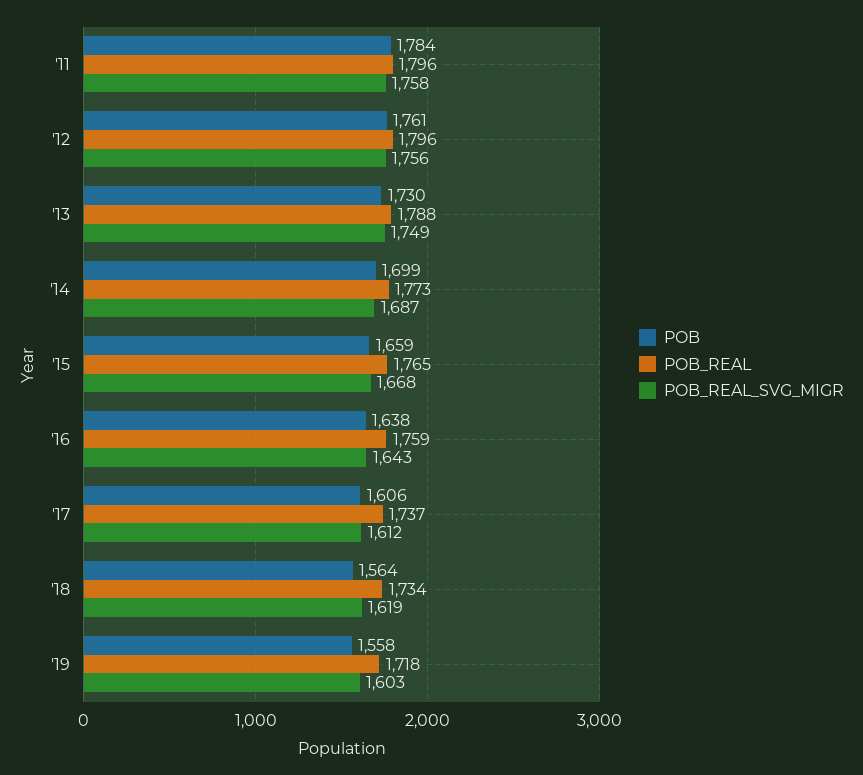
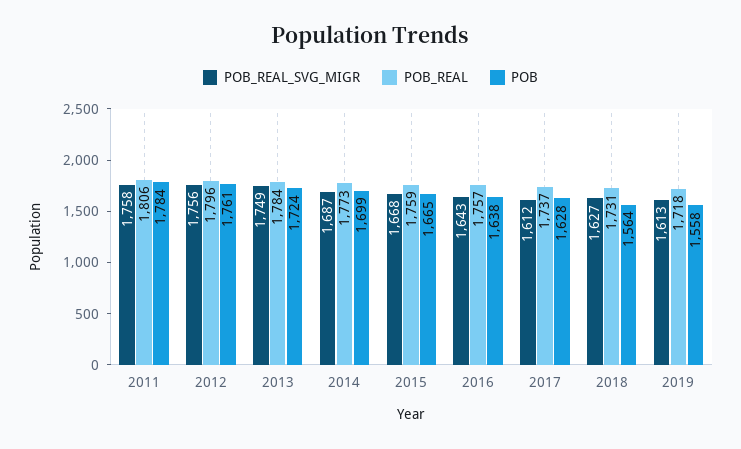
  {
    "POB": {
      "'11": 1784,
      "'12": 1761,
-     "'13": 1730,
+     "'13": 1724,
      "'14": 1699,
-     "'15": 1659,
+     "'15": 1665,
      "'16": 1638,
-     "'17": 1606,
+     "'17": 1628,
      "'18": 1564,
      "'19": 1558
    },
    "POB_REAL": {
-     "'11": 1796,
+     "'11": 1806,
      "'12": 1796,
-     "'13": 1788,
+     "'13": 1784,
      "'14": 1773,
-     "'15": 1765,
+     "'15": 1759,
-     "'16": 1759,
+     "'16": 1757,
      "'17": 1737,
-     "'18": 1734,
+     "'18": 1731,
      "'19": 1718
    },
    "POB_REAL_SVG_MIGR": {
      "'11": 1758,
      "'12": 1756,
      "'13": 1749,
      "'14": 1687,
      "'15": 1668,
      "'16": 1643,
      "'17": 1612,
-     "'18": 1619,
+     "'18": 1627,
-     "'19": 1603
+     "'19": 1613
    }
  }

